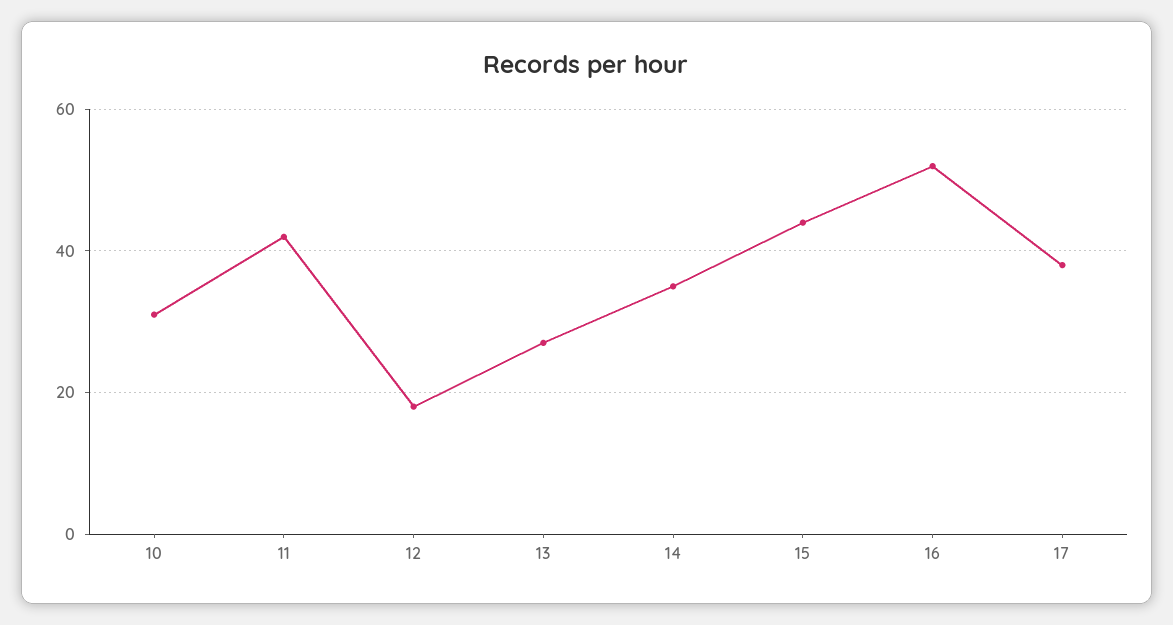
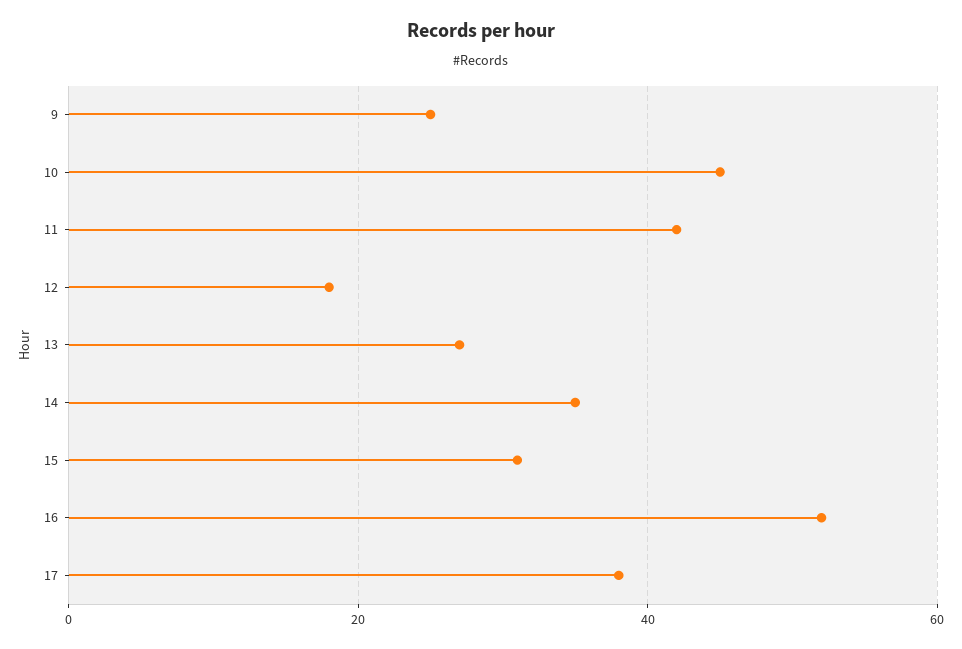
  {
-   "10": 30,
+   "10": 45,
    "11": 40,
    "12": 20,
    "13": 25,
    "14": 35,
-   "15": 45,
+   "15": 30,
    "16": 50,
-   "17": 40
+   "17": 40,
+   "9": 25
  }

